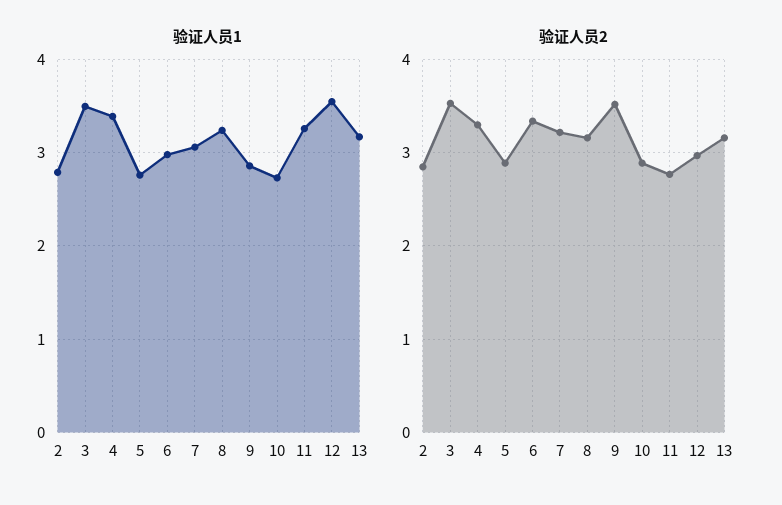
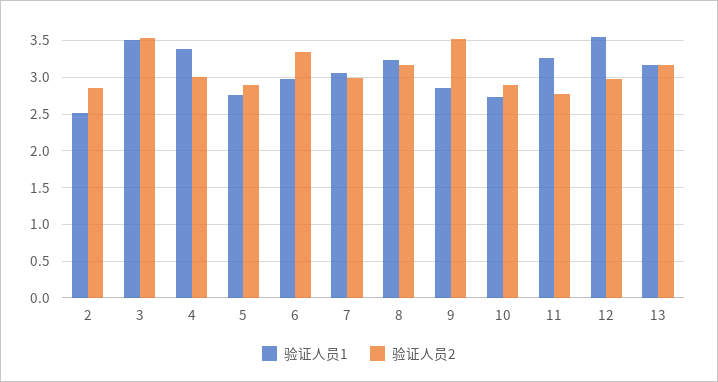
  {
    "验证人员1": {
-     "2": 2.8,
+     "2": 2.5,
      "3": 3.5,
      "4": 3.4,
      "5": 2.8,
      "6": 3,
      "7": 3.1,
      "8": 3.2,
      "9": 2.9,
      "10": 2.7,
      "11": 3.3,
      "12": 3.6,
      "13": 3.2
    },
    "验证人员2": {
      "2": 2.9,
      "3": 3.5,
-     "4": 3.3,
+     "4": 3,
      "5": 2.9,
      "6": 3.3,
-     "7": 3.2,
+     "7": 3,
      "8": 3.2,
      "9": 3.5,
      "10": 2.9,
      "11": 2.8,
      "12": 3,
      "13": 3.2
    }
  }

